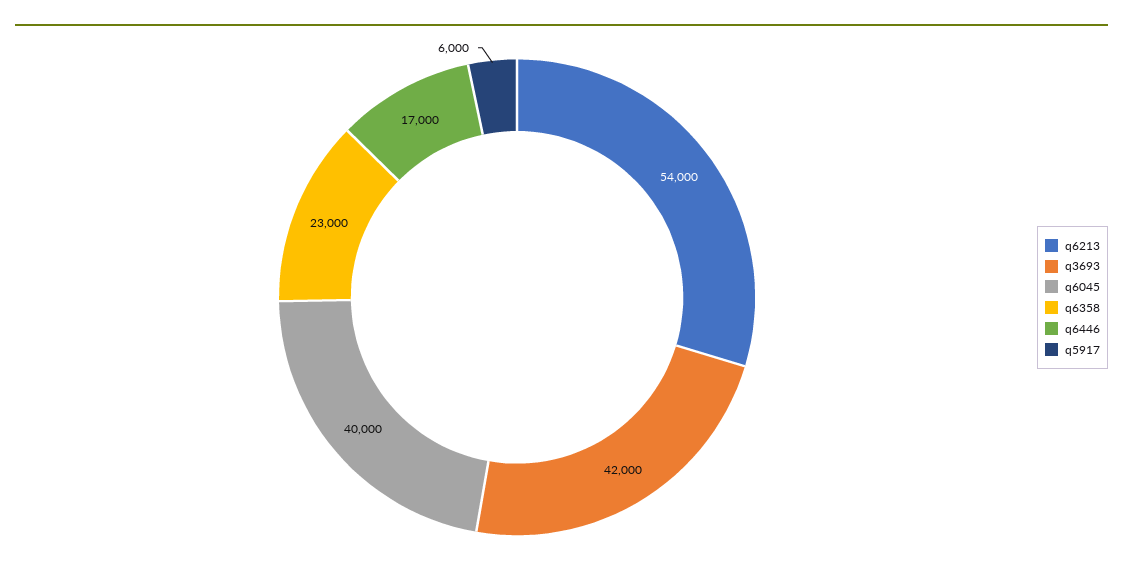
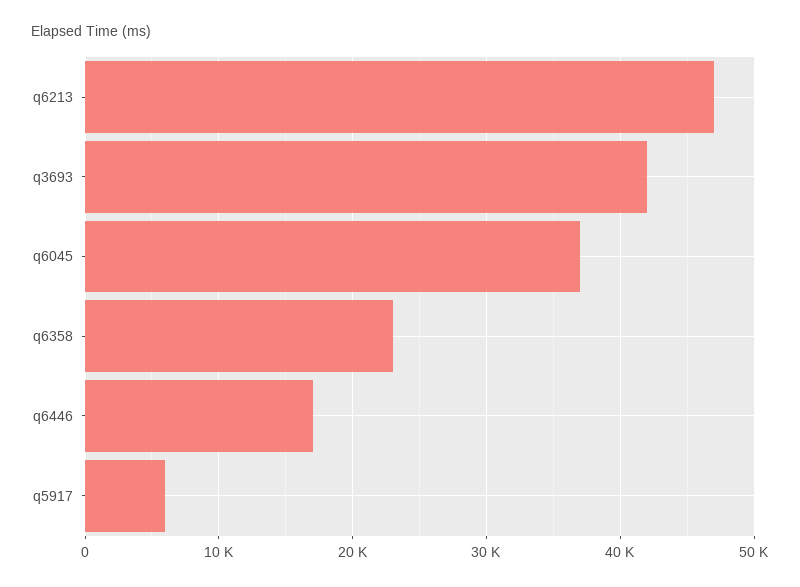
  {
-   "q6213": 54000,
+   "q6213": 47000,
    "q3693": 42000,
-   "q6045": 40000,
+   "q6045": 37000,
    "q6358": 23000,
    "q6446": 17000,
    "q5917": 6000
  }

